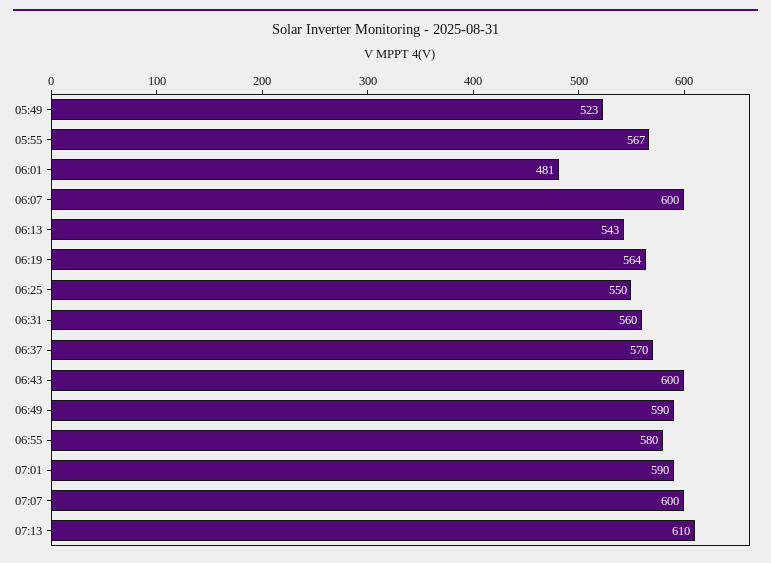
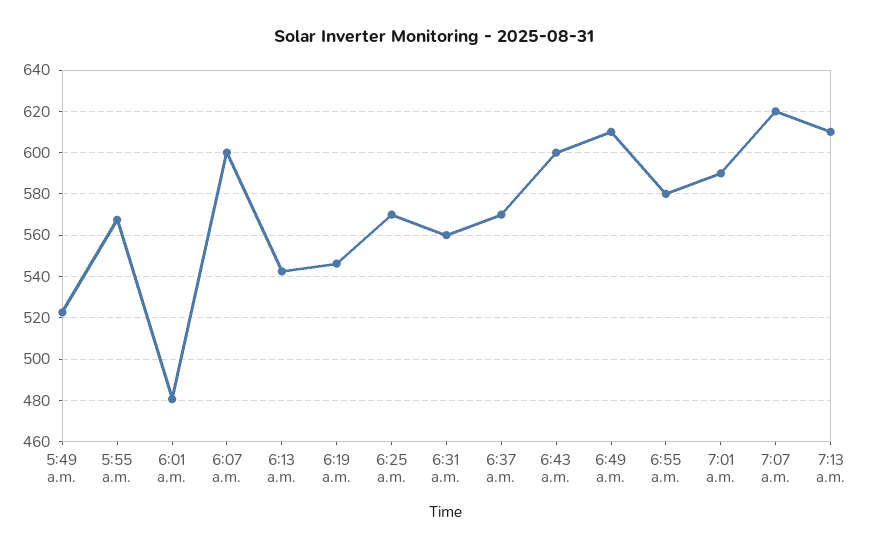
  {
    "05:49": 523,
    "05:55": 567,
    "06:01": 481,
    "06:07": 600,
    "06:13": 543,
-   "06:19": 564,
+   "06:19": 545,
-   "06:25": 550,
+   "06:25": 570,
    "06:31": 560,
    "06:37": 570,
    "06:43": 600,
-   "06:49": 590,
+   "06:49": 610,
    "06:55": 580,
    "07:01": 590,
-   "07:07": 600,
+   "07:07": 620,
    "07:13": 610
  }

